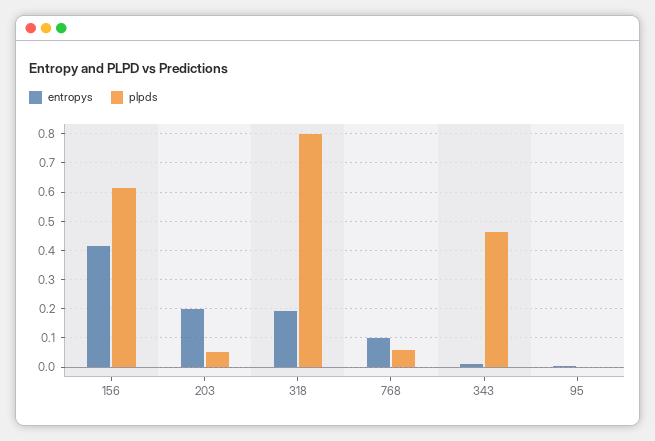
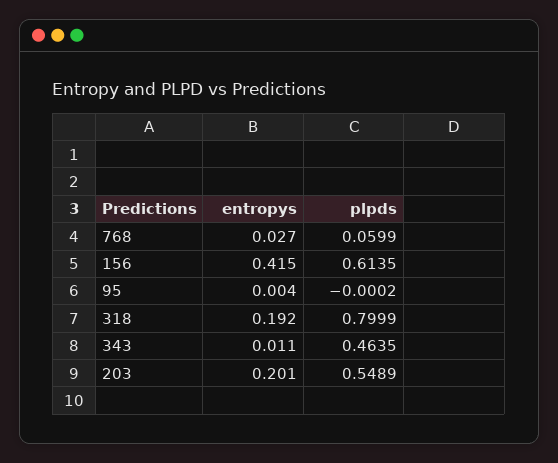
  {
    "entropys": {
      "156": 0.415,
      "203": 0.201,
      "318": 0.192,
-     "768": 0.1,
+     "768": 0.027,
      "343": 0.011,
      "95": 0.004
    },
    "plpds": {
      "156": 0.6135,
-     "203": 0.05,
+     "203": 0.5489,
      "318": 0.7999,
      "768": 0.0599,
      "343": 0.4635,
      "95": -0.0002
    }
  }

